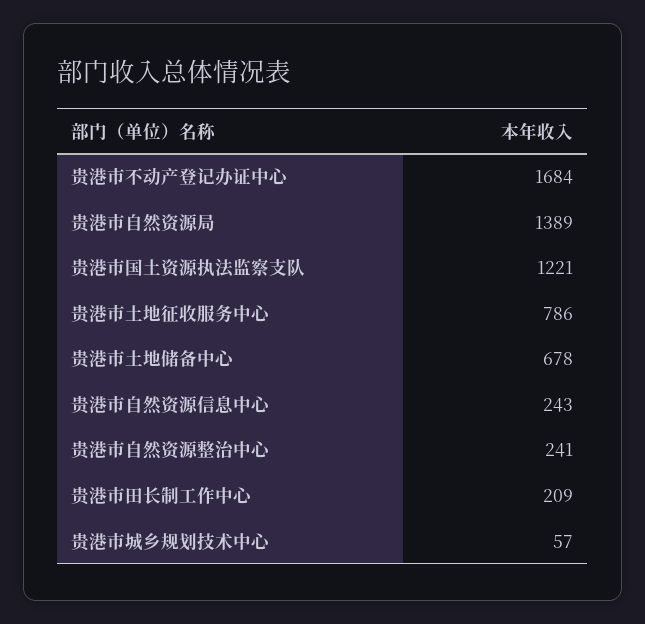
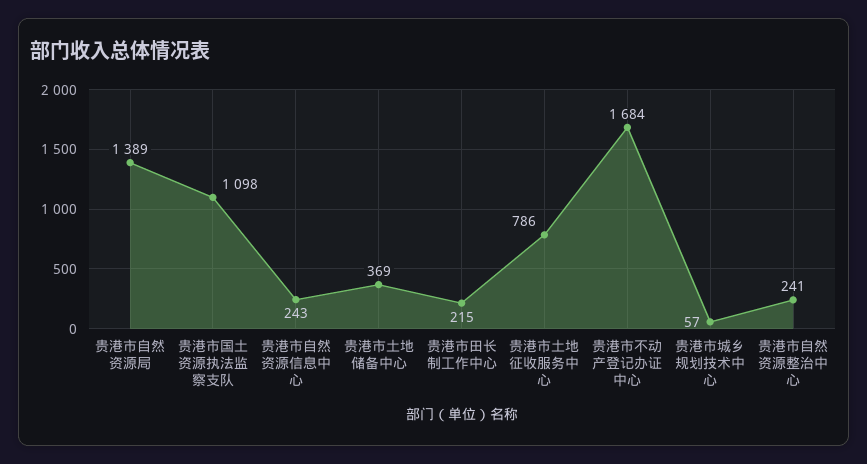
  {
    "贵港市不动产登记办证中心": 1684,
    "贵港市自然资源局": 1389,
-   "贵港市国土资源执法监察支队": 1221,
+   "贵港市国土资源执法监察支队": 1098,
    "贵港市土地征收服务中心": 786,
-   "贵港市土地储备中心": 678,
+   "贵港市土地储备中心": 369,
    "贵港市自然资源信息中心": 243,
    "贵港市自然资源整治中心": 241,
-   "贵港市田长制工作中心": 209,
+   "贵港市田长制工作中心": 215,
    "贵港市城乡规划技术中心": 57
  }

